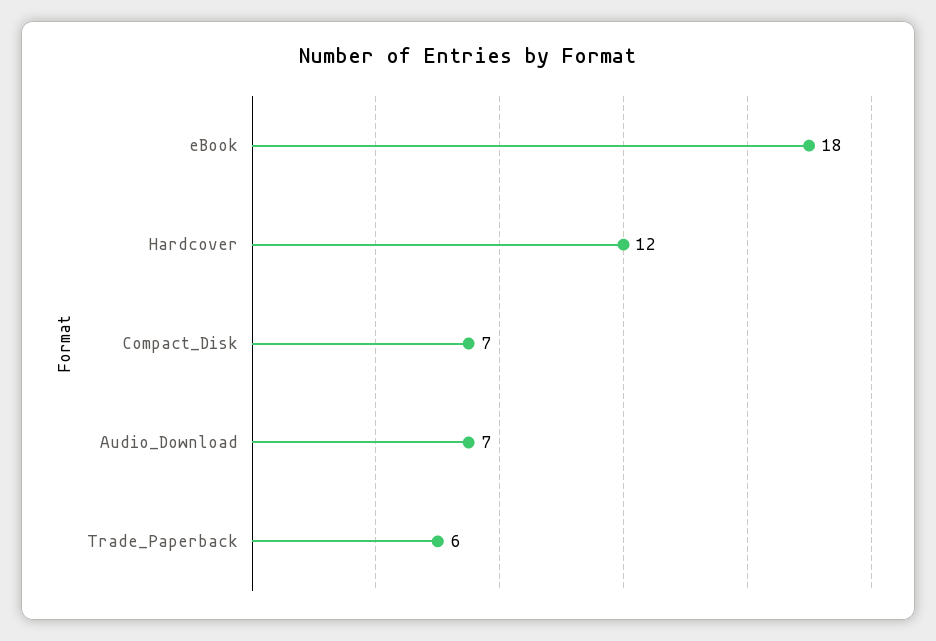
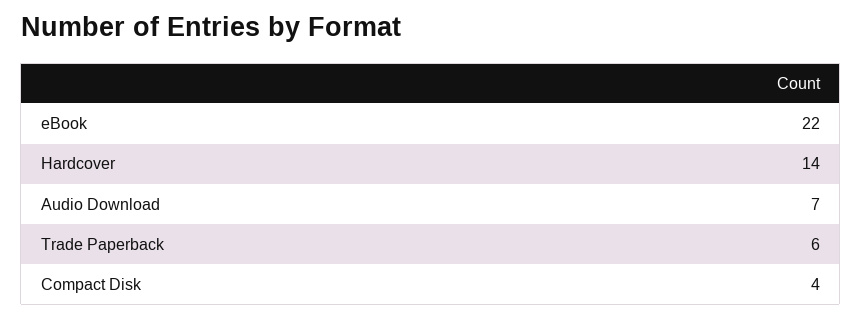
  {
-   "eBook": 18,
+   "eBook": 22,
-   "Hardcover": 12,
+   "Hardcover": 14,
-   "Compact_Disk": 7,
+   "Compact_Disk": 4,
    "Audio_Download": 7,
    "Trade_Paperback": 6
  }

